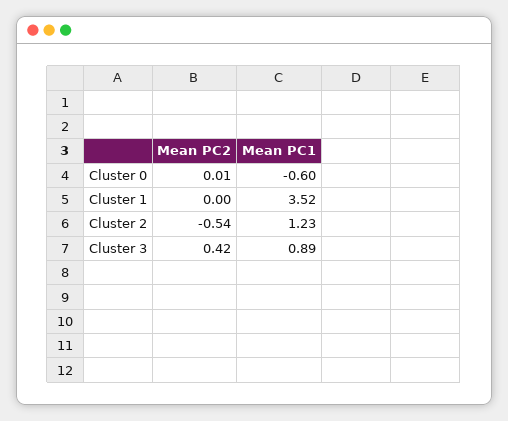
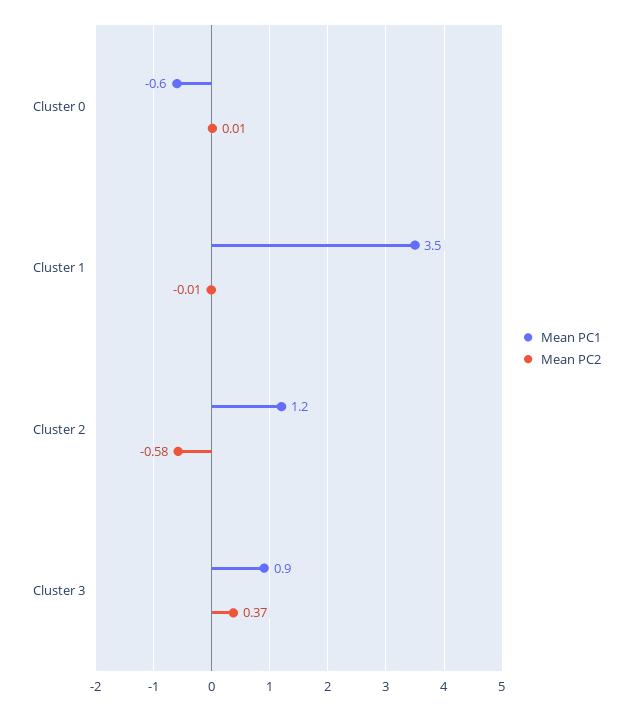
  {
    "Mean PC2": {
      "Cluster 0": 0.01,
-     "Cluster 1": 0,
+     "Cluster 1": -0.01,
-     "Cluster 2": -0.54,
+     "Cluster 2": -0.58,
-     "Cluster 3": 0.42
+     "Cluster 3": 0.37
    },
    "Mean PC1": {
      "Cluster 0": -0.6,
      "Cluster 1": 3.52,
      "Cluster 2": 1.23,
      "Cluster 3": 0.89
    }
  }

